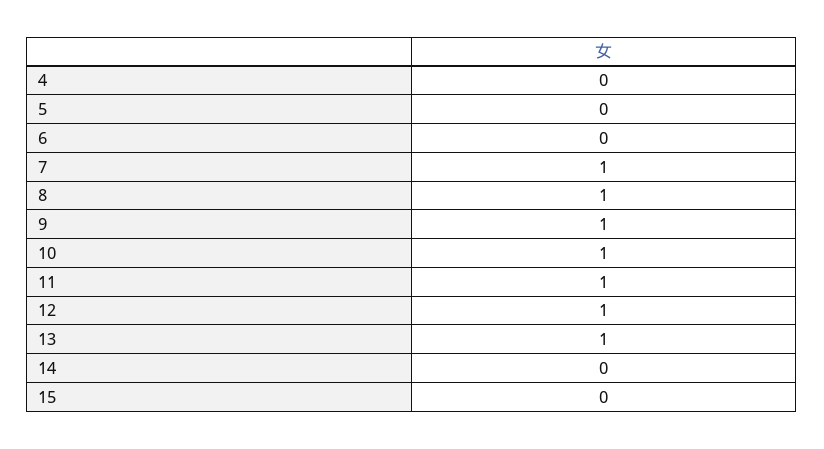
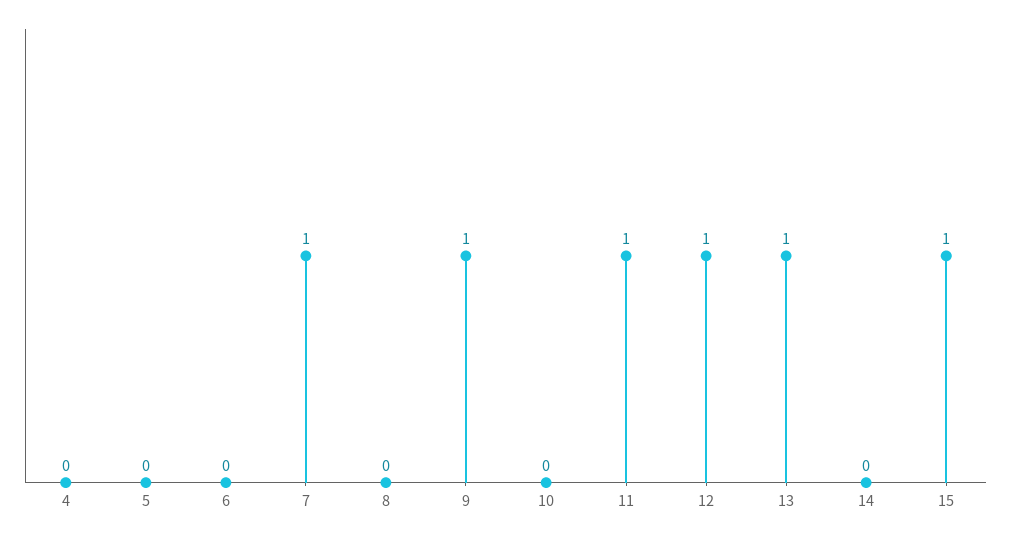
  {
    "4": 0,
    "5": 0,
    "6": 0,
    "7": 1,
-   "8": 1,
+   "8": 0,
    "9": 1,
-   "10": 1,
+   "10": 0,
    "11": 1,
    "12": 1,
    "13": 1,
    "14": 0,
-   "15": 0
+   "15": 1
  }

